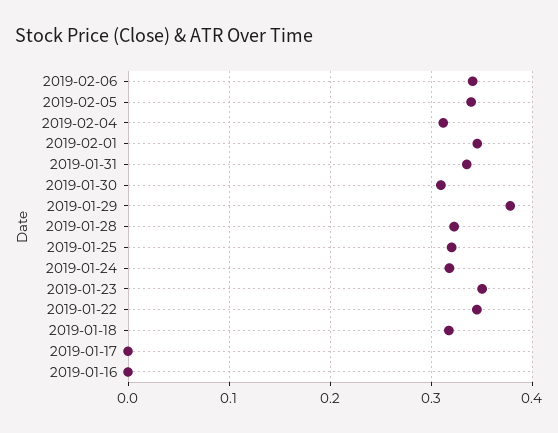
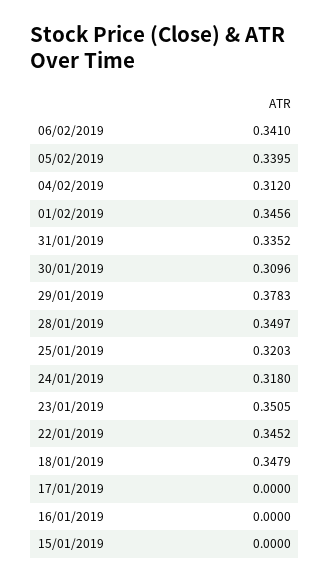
  {
    "2019-02-06": 0.341,
    "2019-02-05": 0.3395,
    "2019-02-04": 0.312,
    "2019-02-01": 0.3456,
    "2019-01-31": 0.3352,
    "2019-01-30": 0.3096,
    "2019-01-29": 0.3783,
-   "2019-01-28": 0.32,
+   "2019-01-28": 0.3497,
    "2019-01-25": 0.3203,
    "2019-01-24": 0.318,
    "2019-01-23": 0.3505,
    "2019-01-22": 0.3452,
-   "2019-01-18": 0.32,
+   "2019-01-18": 0.3479,
    "2019-01-17": 0,
-   "2019-01-16": 0
+   "2019-01-16": 0,
+   "15/01/2019": 0
  }

